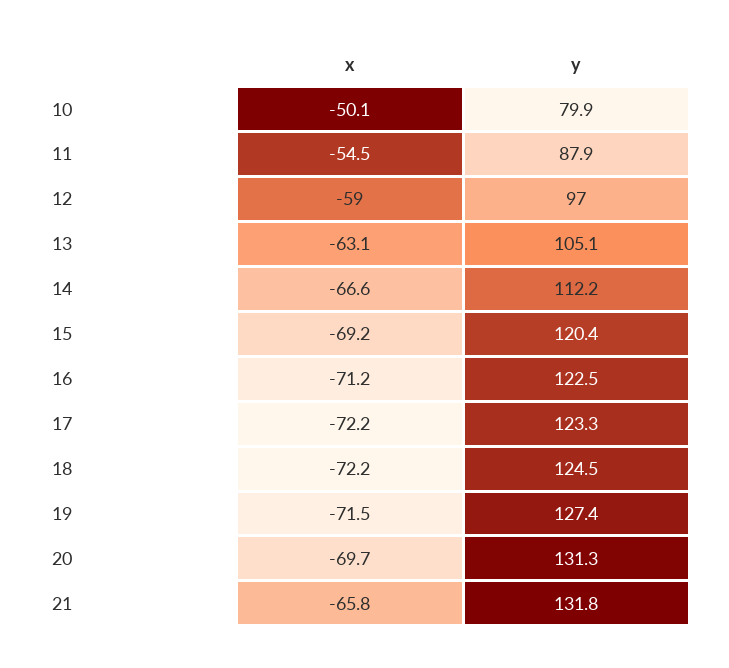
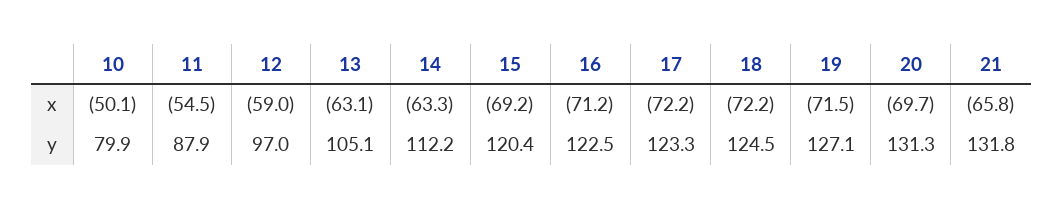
  {
    "x": {
      "10": -50.1,
      "11": -54.5,
      "12": -59,
      "13": -63.1,
-     "14": -66.6,
+     "14": -63.3,
      "15": -69.2,
      "16": -71.2,
      "17": -72.2,
      "18": -72.2,
      "19": -71.5,
      "20": -69.7,
      "21": -65.8
    },
    "y": {
      "10": 79.9,
      "11": 87.9,
      "12": 97,
      "13": 105.1,
      "14": 112.2,
      "15": 120.4,
      "16": 122.5,
      "17": 123.3,
      "18": 124.5,
-     "19": 127.4,
+     "19": 127.1,
      "20": 131.3,
      "21": 131.8
    }
  }

